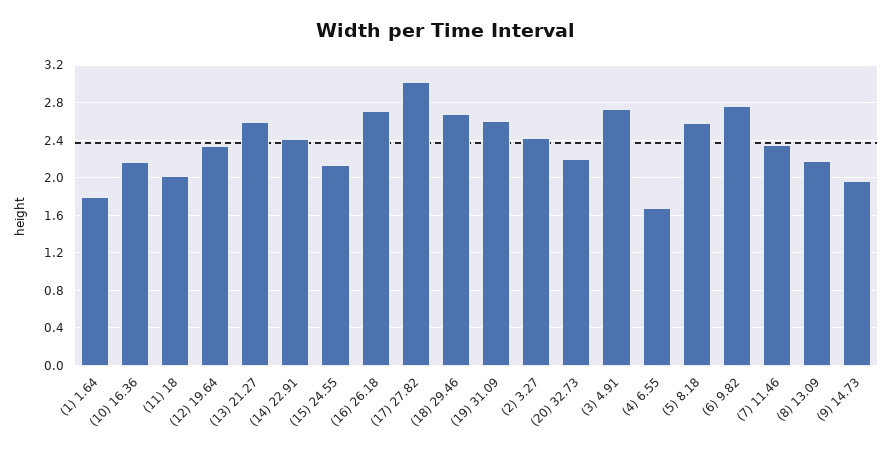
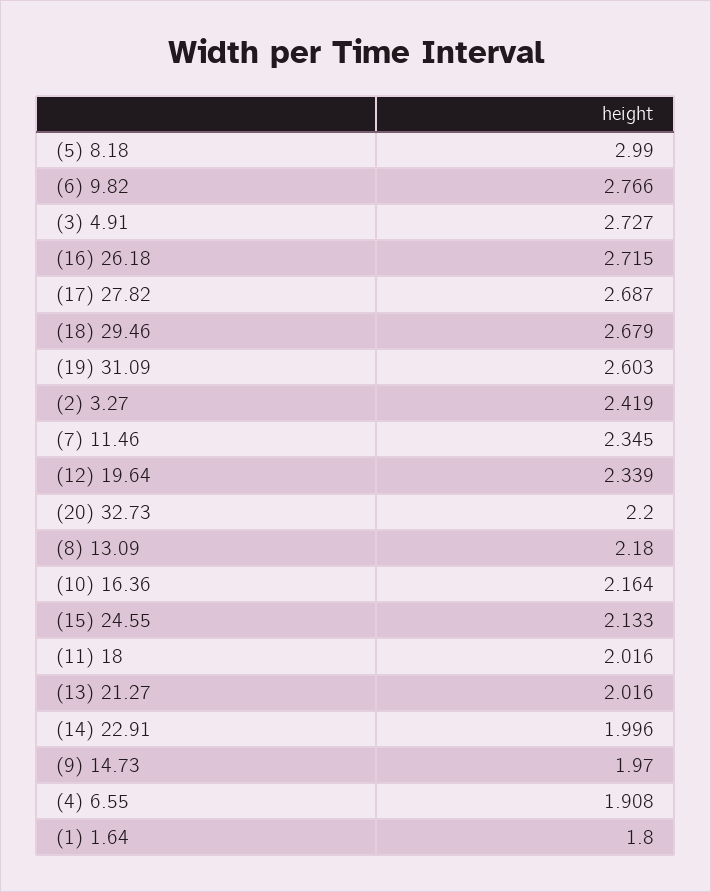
  {
    "(1) 1.64": 1.8,
    "(10) 16.36": 2.164,
    "(11) 18": 2.016,
    "(12) 19.64": 2.339,
-   "(13) 21.27": 2.6,
+   "(13) 21.27": 2.016,
-   "(14) 22.91": 2.4,
+   "(14) 22.91": 1.996,
    "(15) 24.55": 2.133,
    "(16) 26.18": 2.715,
-   "(17) 27.82": 3,
+   "(17) 27.82": 2.687,
    "(18) 29.46": 2.679,
    "(19) 31.09": 2.603,
    "(2) 3.27": 2.419,
    "(20) 32.73": 2.2,
    "(3) 4.91": 2.727,
-   "(4) 6.55": 1.7,
+   "(4) 6.55": 1.908,
-   "(5) 8.18": 2.6,
+   "(5) 8.18": 2.99,
    "(6) 9.82": 2.766,
    "(7) 11.46": 2.345,
    "(8) 13.09": 2.18,
    "(9) 14.73": 1.97
  }

